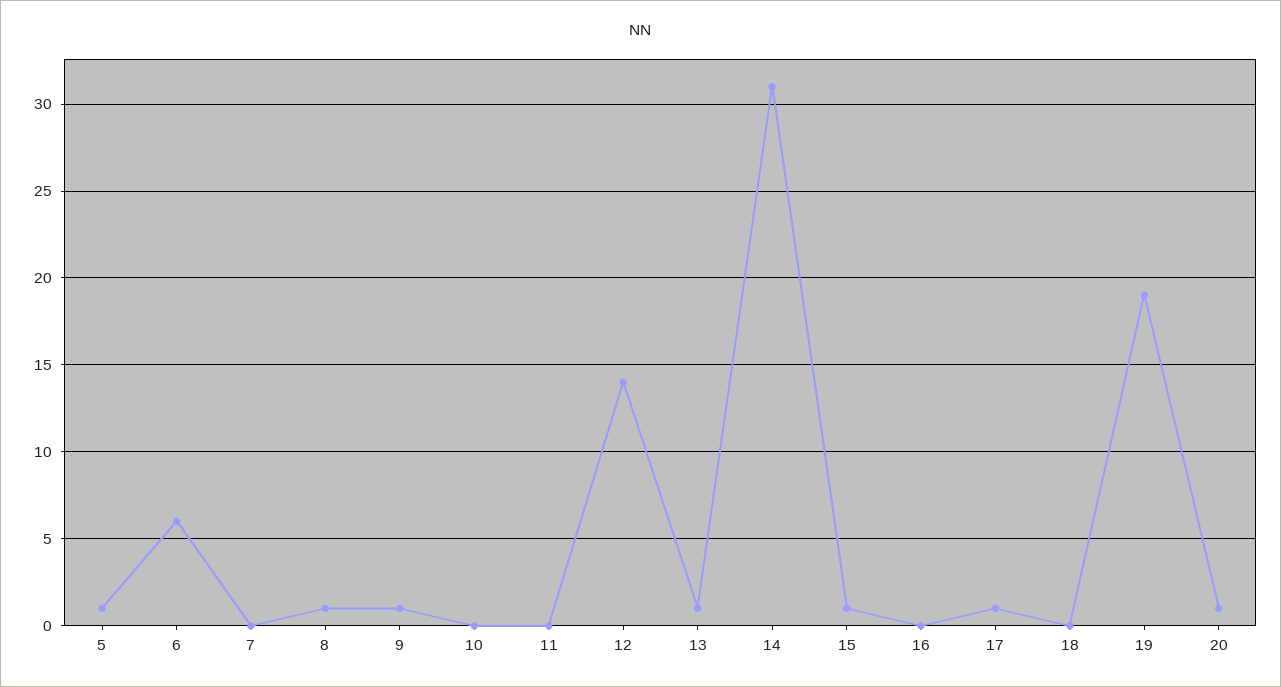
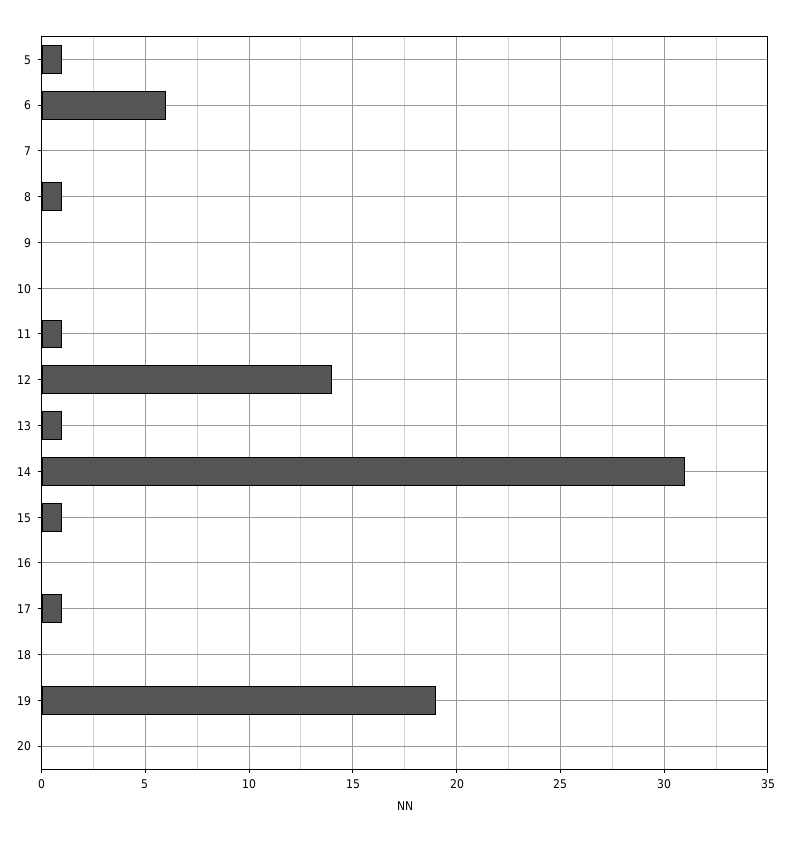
  {
    "5": 1,
    "6": 6,
    "7": 0,
    "8": 1,
-   "9": 1,
+   "9": 0,
    "10": 0,
-   "11": 0,
+   "11": 1,
    "12": 14,
    "13": 1,
    "14": 31,
    "15": 1,
    "16": 0,
    "17": 1,
    "18": 0,
    "19": 19,
-   "20": 1
+   "20": 0
  }

